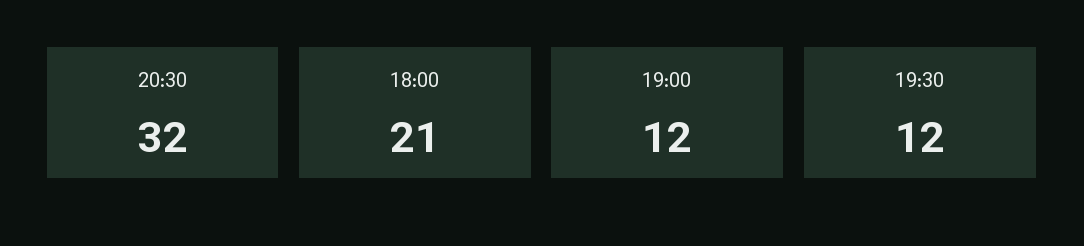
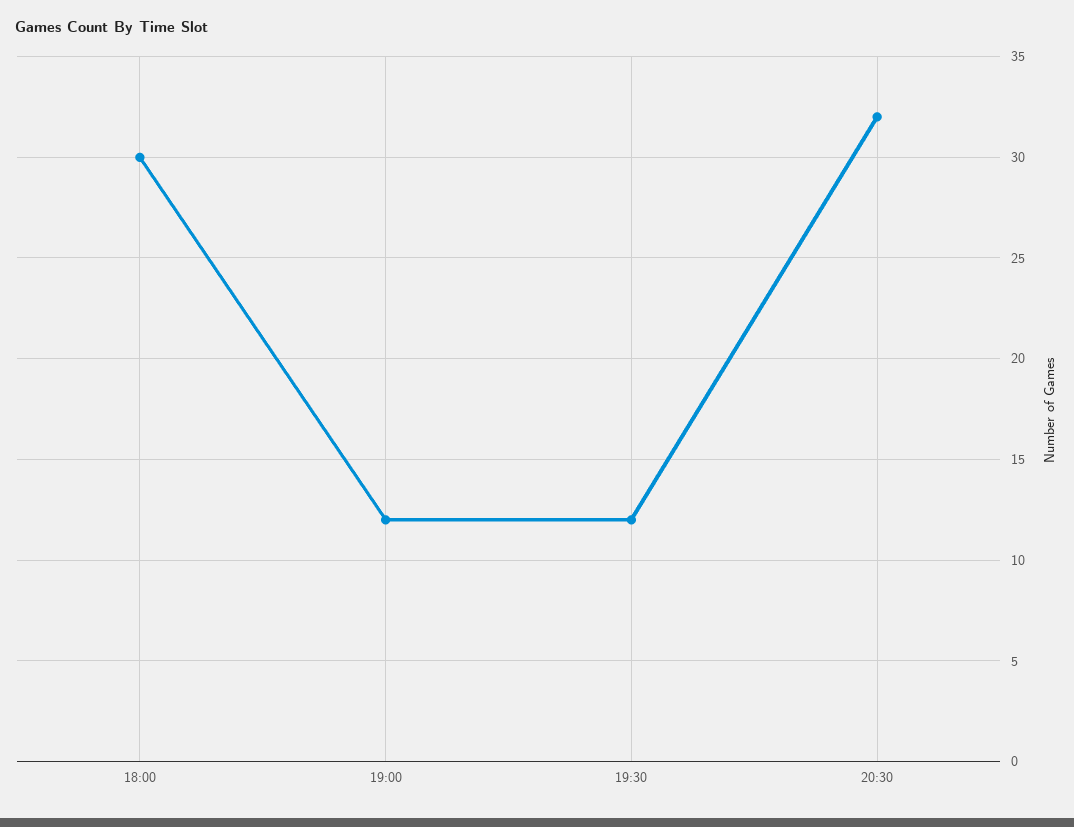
  {
    "20:30": 32,
-   "18:00": 21,
+   "18:00": 30,
    "19:00": 12,
    "19:30": 12
  }

